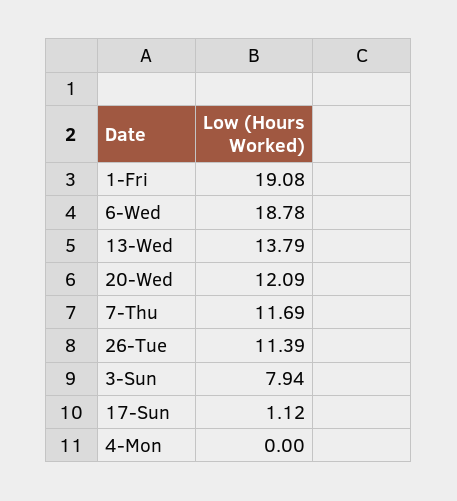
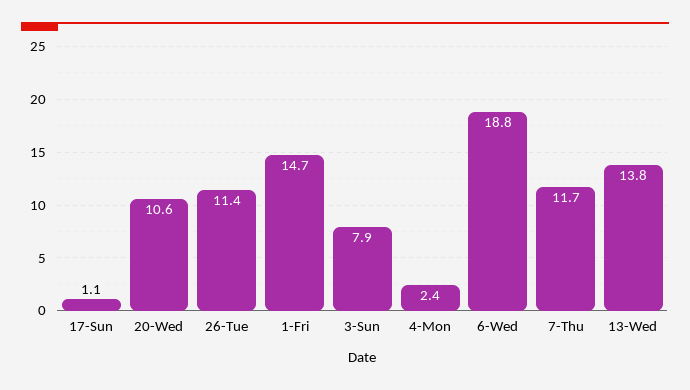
  {
-   "1-Fri": 19.08,
+   "1-Fri": 14.7,
    "6-Wed": 18.78,
    "13-Wed": 13.79,
-   "20-Wed": 12.09,
+   "20-Wed": 10.6,
    "7-Thu": 11.69,
    "26-Tue": 11.39,
    "3-Sun": 7.94,
    "17-Sun": 1.12,
-   "4-Mon": 0
+   "4-Mon": 2.4
  }

